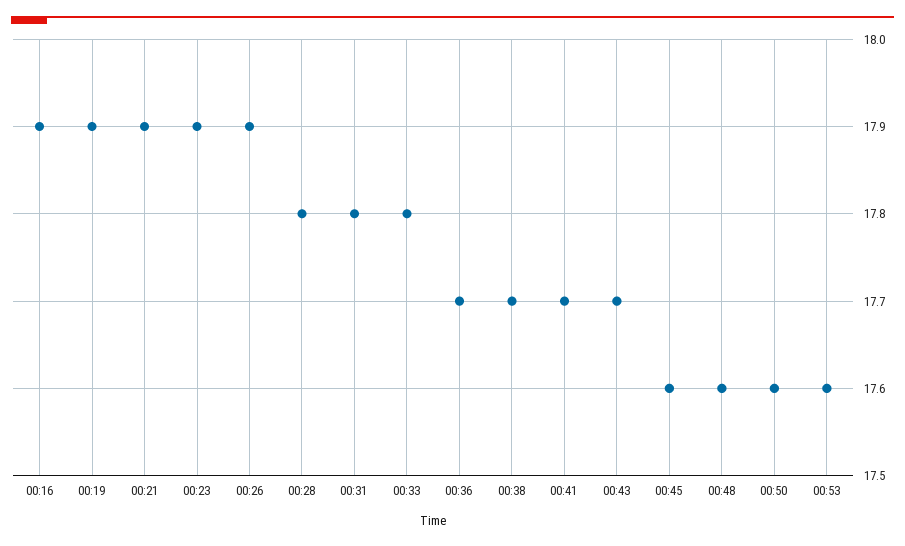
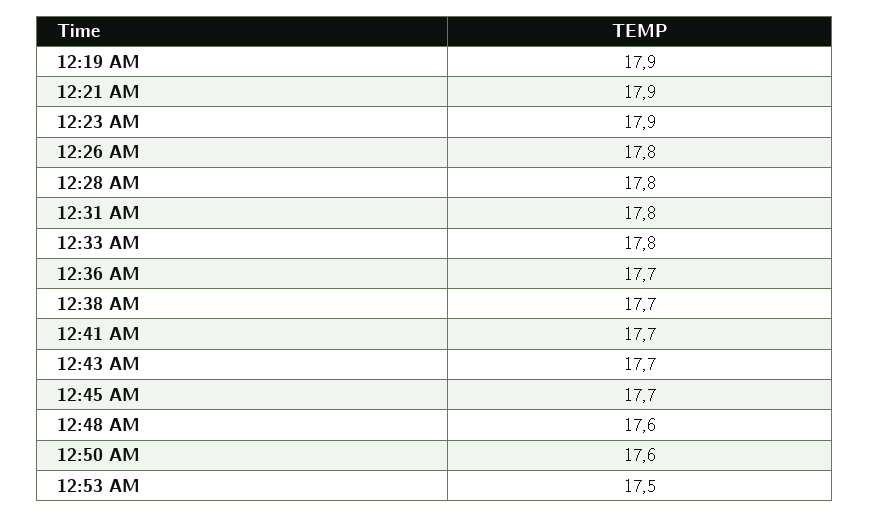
  {
-   "00:16": 17.9,
    "00:19": 17.9,
    "00:21": 17.9,
    "00:23": 17.9,
-   "00:26": 17.9,
+   "00:26": 17.8,
    "00:28": 17.8,
    "00:31": 17.8,
    "00:33": 17.8,
    "00:36": 17.7,
    "00:38": 17.7,
    "00:41": 17.7,
    "00:43": 17.7,
-   "00:45": 17.6,
+   "00:45": 17.7,
    "00:48": 17.6,
    "00:50": 17.6,
-   "00:53": 17.6
+   "00:53": 17.5
  }

